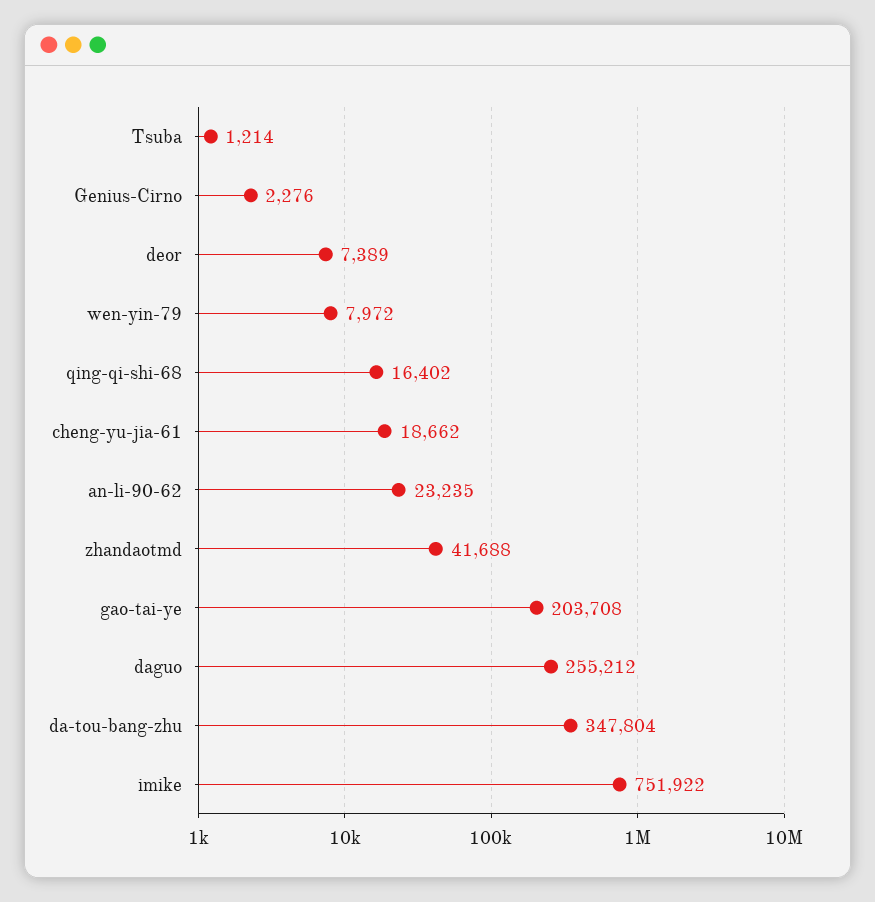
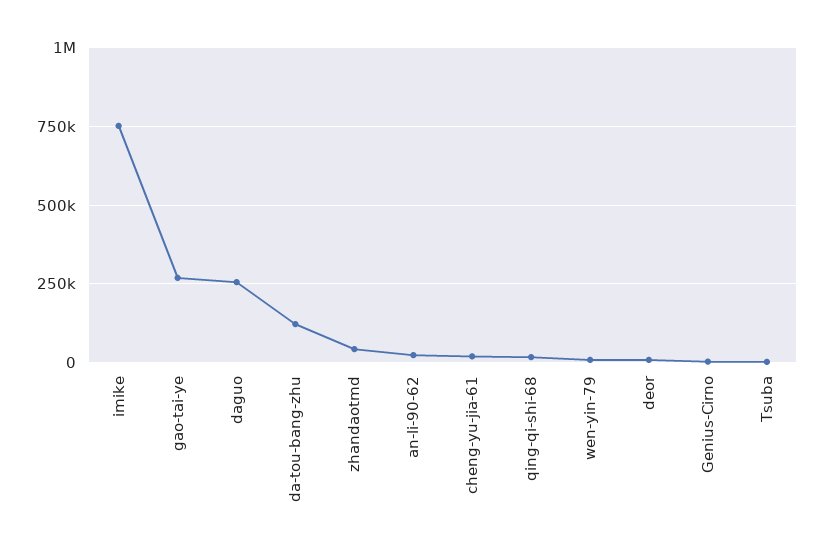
  {
    "Tsuba": 1214,
    "Genius-Cirno": 2276,
    "deor": 7389,
    "wen-yin-79": 7972,
    "qing-qi-shi-68": 16402,
    "cheng-yu-jia-61": 18662,
    "an-li-90-62": 23235,
    "zhandaotmd": 41688,
-   "gao-tai-ye": 203708,
+   "gao-tai-ye": 275000,
    "daguo": 255212,
-   "da-tou-bang-zhu": 347804,
+   "da-tou-bang-zhu": 125000,
    "imike": 751922
  }

